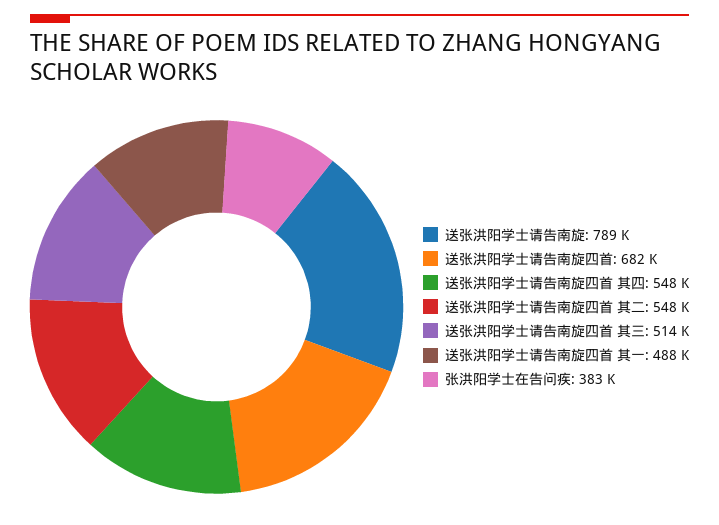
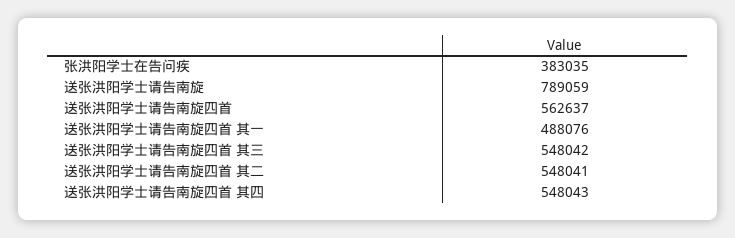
  {
    "送张洪阳学士请告南旋": 789059,
-   "送张洪阳学士请告南旋四首": 682000,
+   "送张洪阳学士请告南旋四首": 562637,
    "送张洪阳学士请告南旋四首 其四": 548043,
    "送张洪阳学士请告南旋四首 其二": 548041,
-   "送张洪阳学士请告南旋四首 其三": 514000,
+   "送张洪阳学士请告南旋四首 其三": 548042,
    "送张洪阳学士请告南旋四首 其一": 488076,
    "张洪阳学士在告问疾": 383035
  }

